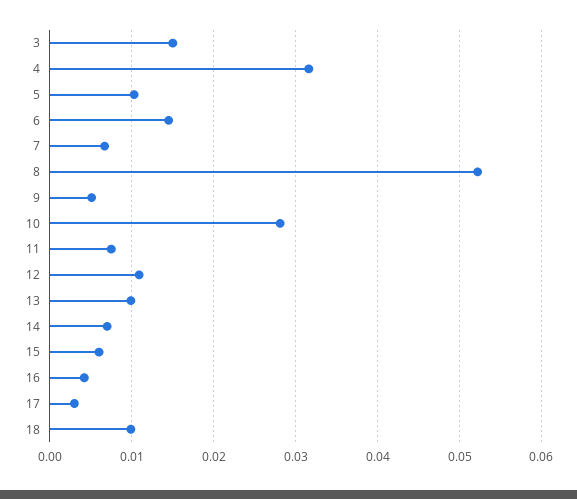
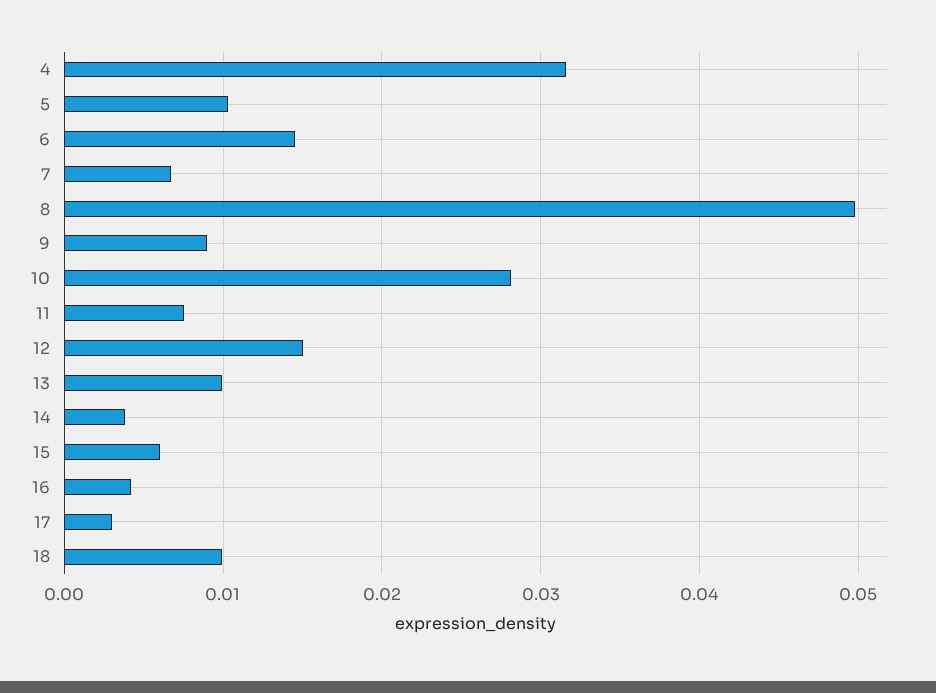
  {
-   "3": 0.015,
    "4": 0.032,
    "5": 0.01,
    "6": 0.015,
    "7": 0.007,
-   "8": 0.052,
+   "8": 0.05,
-   "9": 0.005,
+   "9": 0.009,
    "10": 0.028,
    "11": 0.008,
-   "12": 0.011,
+   "12": 0.015,
    "13": 0.01,
-   "14": 0.007,
+   "14": 0.004,
    "15": 0.006,
    "16": 0.004,
    "17": 0.003,
    "18": 0.01
  }

